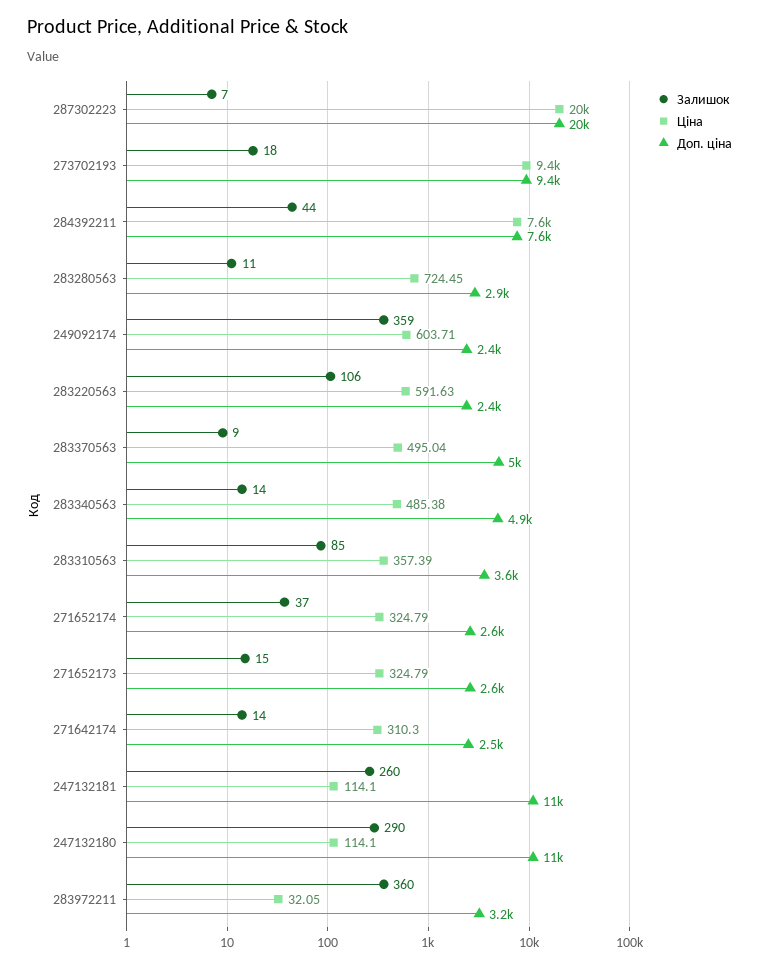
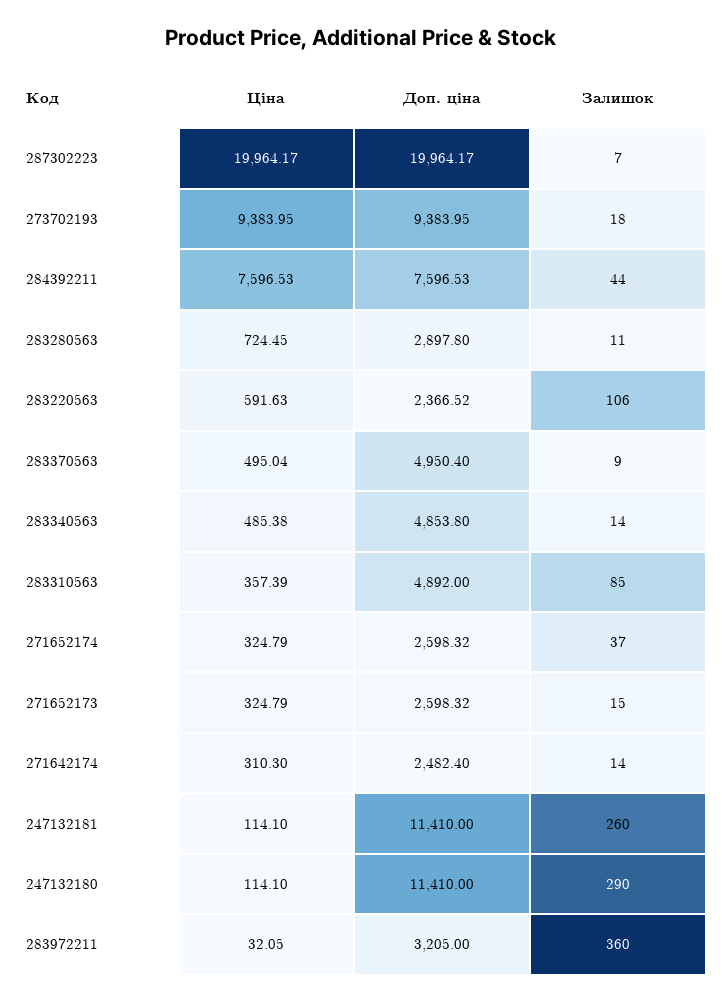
  {
    "Залишок": {
      "287302223": 7,
      "273702193": 18,
      "284392211": 44,
      "283280563": 11,
-     "249092174": 359,
      "283220563": 106,
      "283370563": 9,
      "283340563": 14,
      "283310563": 85,
      "271652174": 37,
      "271652173": 15,
      "271642174": 14,
      "247132181": 260,
      "247132180": 290,
      "283972211": 360
    },
    "Ціна": {
      "287302223": 19964.17,
      "273702193": 9383.95,
      "284392211": 7596.53,
      "283280563": 724.45,
-     "249092174": 603.71,
      "283220563": 591.63,
      "283370563": 495.04,
      "283340563": 485.38,
      "283310563": 357.39,
      "271652174": 324.79,
      "271652173": 324.79,
      "271642174": 310.3,
      "247132181": 114.1,
      "247132180": 114.1,
      "283972211": 32.05
    },
    "Доп. ціна": {
      "287302223": 19964.17,
      "273702193": 9383.95,
      "284392211": 7596.53,
      "283280563": 2897.8,
-     "249092174": 2400,
      "283220563": 2366.52,
      "283370563": 4950.4,
      "283340563": 4853.8,
-     "283310563": 3600,
+     "283310563": 4892,
      "271652174": 2598.32,
      "271652173": 2598.32,
      "271642174": 2482.4,
      "247132181": 11410,
      "247132180": 11410,
      "283972211": 3205
    }
  }

